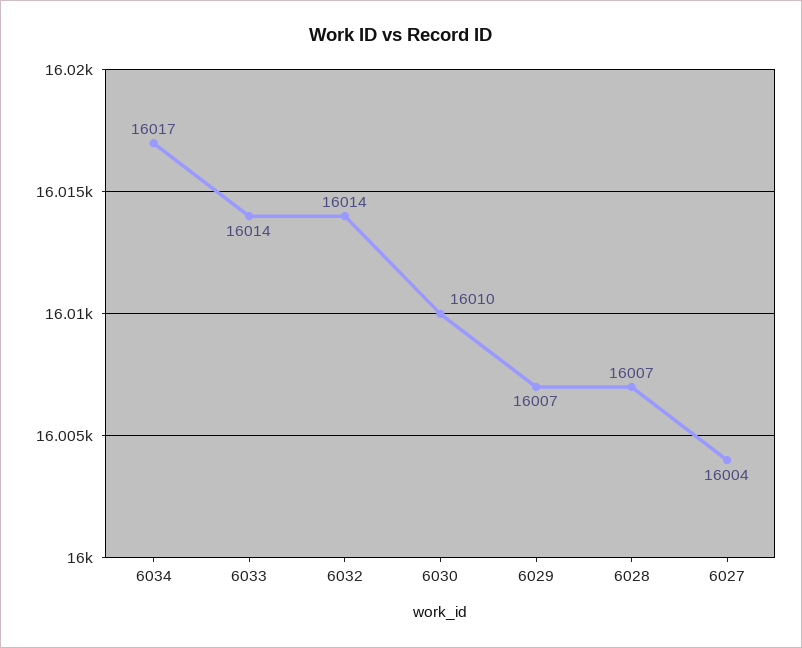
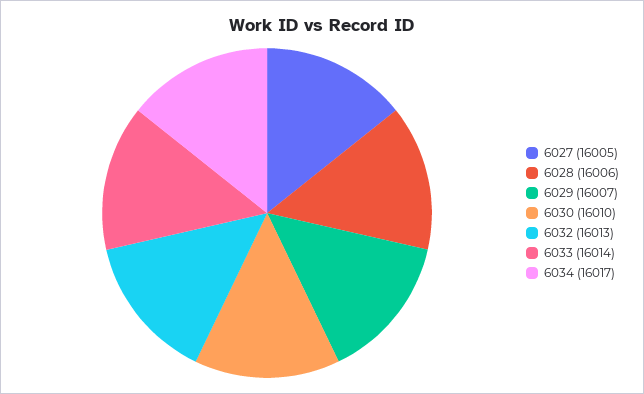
  {
    "6034": 16017,
    "6033": 16014,
-   "6032": 16014,
+   "6032": 16013,
    "6030": 16010,
    "6029": 16007,
-   "6028": 16007,
+   "6028": 16006,
-   "6027": 16004
+   "6027": 16005
  }

